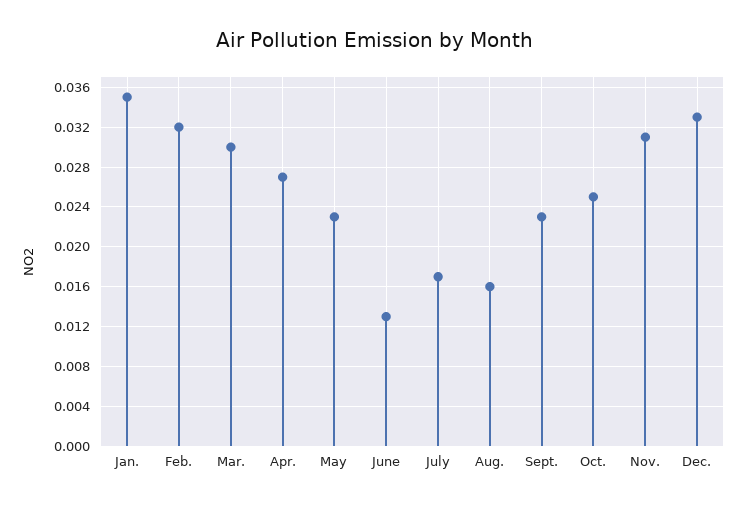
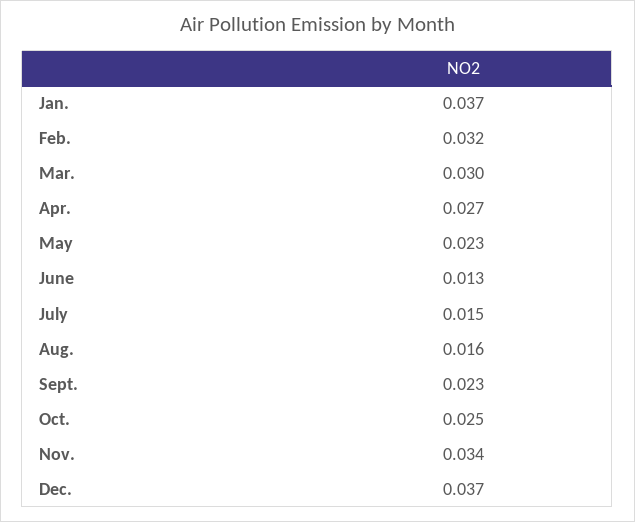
  {
-   "Jan.": 0.035,
+   "Jan.": 0.037,
    "Feb.": 0.032,
    "Mar.": 0.03,
    "Apr.": 0.027,
    "May": 0.023,
    "June": 0.013,
-   "July": 0.017,
+   "July": 0.015,
    "Aug.": 0.016,
    "Sept.": 0.023,
    "Oct.": 0.025,
-   "Nov.": 0.031,
+   "Nov.": 0.034,
-   "Dec.": 0.033
+   "Dec.": 0.037
  }

